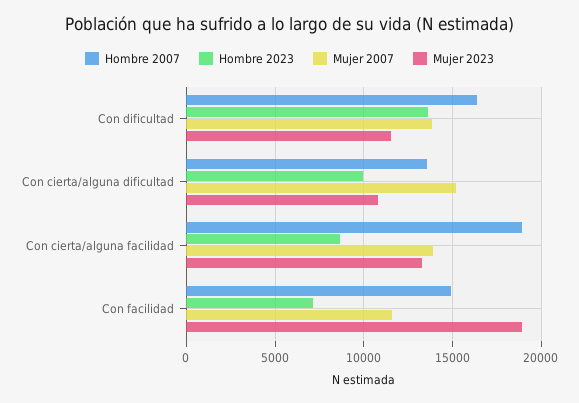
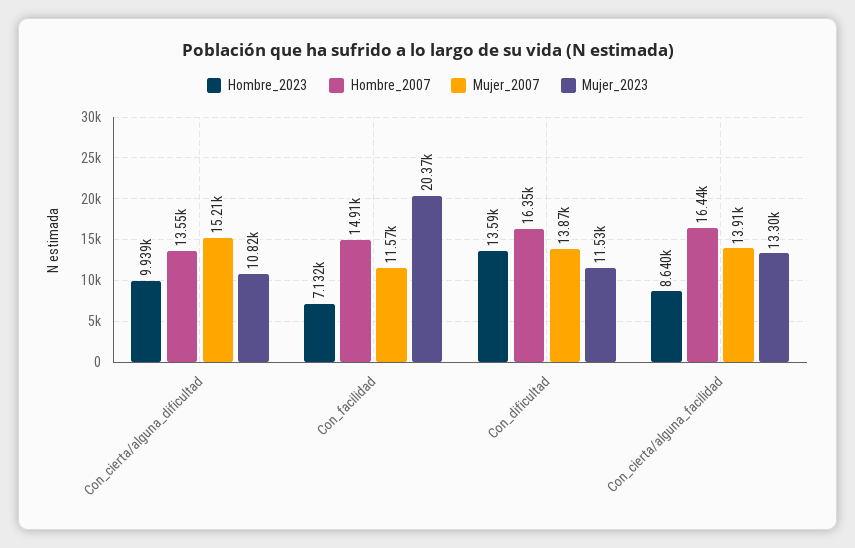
  {
    "Hombre 2007": {
      "Con dificultad": 16350,
      "Con cierta/alguna dificultad": 13550,
-     "Con cierta/alguna facilidad": 19000,
+     "Con cierta/alguna facilidad": 16440,
      "Con facilidad": 14910
    },
    "Hombre 2023": {
      "Con dificultad": 13590,
      "Con cierta/alguna dificultad": 9939,
      "Con cierta/alguna facilidad": 8640,
      "Con facilidad": 7132
    },
    "Mujer 2007": {
      "Con dificultad": 13870,
      "Con cierta/alguna dificultad": 15210,
      "Con cierta/alguna facilidad": 13910,
      "Con facilidad": 11570
    },
    "Mujer 2023": {
      "Con dificultad": 11530,
      "Con cierta/alguna dificultad": 10820,
      "Con cierta/alguna facilidad": 13300,
-     "Con facilidad": 19000
+     "Con facilidad": 20370
    }
  }

